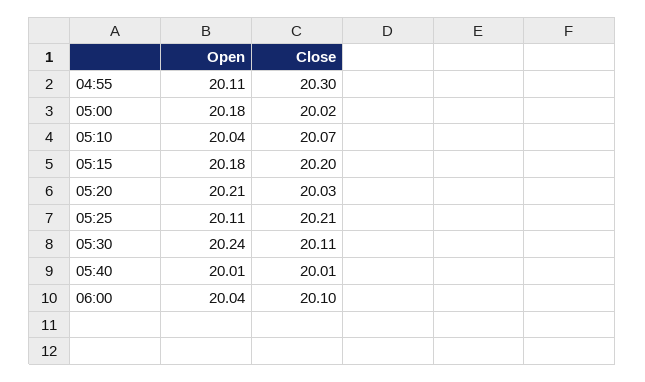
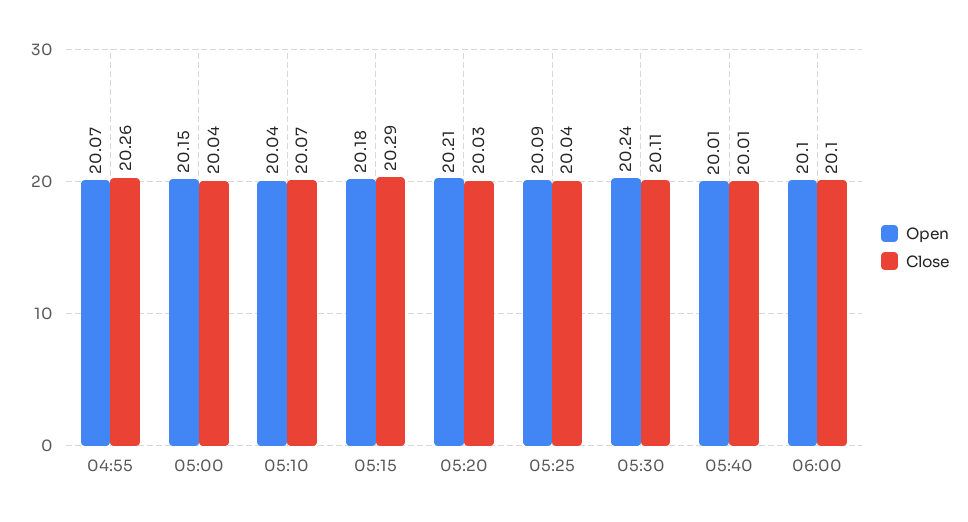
  {
    "Open": {
-     "04:55": 20.11,
+     "04:55": 20.07,
-     "05:00": 20.18,
+     "05:00": 20.15,
      "05:10": 20.04,
      "05:15": 20.18,
      "05:20": 20.21,
-     "05:25": 20.11,
+     "05:25": 20.09,
      "05:30": 20.24,
      "05:40": 20.01,
-     "06:00": 20.04
+     "06:00": 20.1
    },
    "Close": {
-     "04:55": 20.3,
+     "04:55": 20.26,
-     "05:00": 20.02,
+     "05:00": 20.04,
      "05:10": 20.07,
-     "05:15": 20.2,
+     "05:15": 20.29,
      "05:20": 20.03,
-     "05:25": 20.21,
+     "05:25": 20.04,
      "05:30": 20.11,
      "05:40": 20.01,
      "06:00": 20.1
    }
  }

